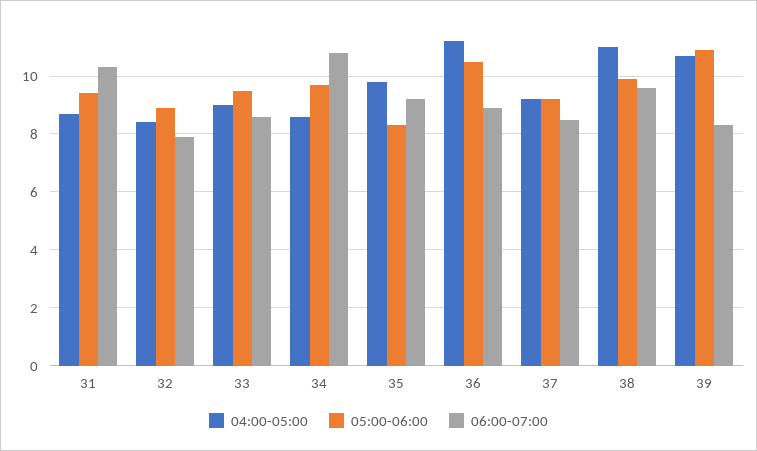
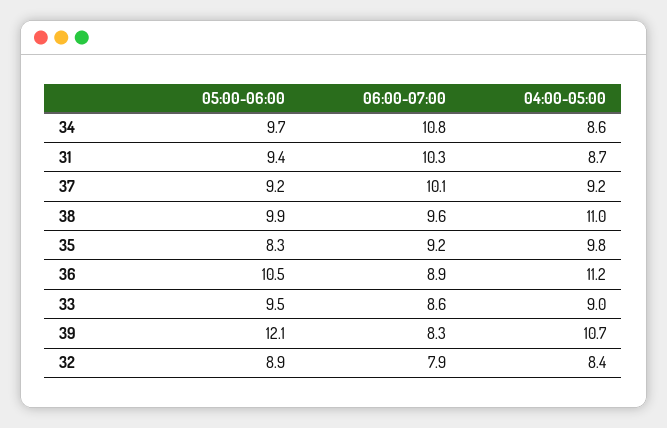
  {
    "04:00-05:00": {
      "31": 8.7,
      "32": 8.4,
      "33": 9,
      "34": 8.6,
      "35": 9.8,
      "36": 11.2,
      "37": 9.2,
      "38": 11,
      "39": 10.7
    },
    "05:00-06:00": {
      "31": 9.4,
      "32": 8.9,
      "33": 9.5,
      "34": 9.7,
      "35": 8.3,
      "36": 10.5,
      "37": 9.2,
      "38": 9.9,
-     "39": 11
+     "39": 12.1
    },
    "06:00-07:00": {
      "31": 10.3,
      "32": 7.9,
      "33": 8.6,
      "34": 10.8,
      "35": 9.2,
      "36": 8.9,
-     "37": 8.5,
+     "37": 10.1,
      "38": 9.6,
      "39": 8.3
    }
  }

